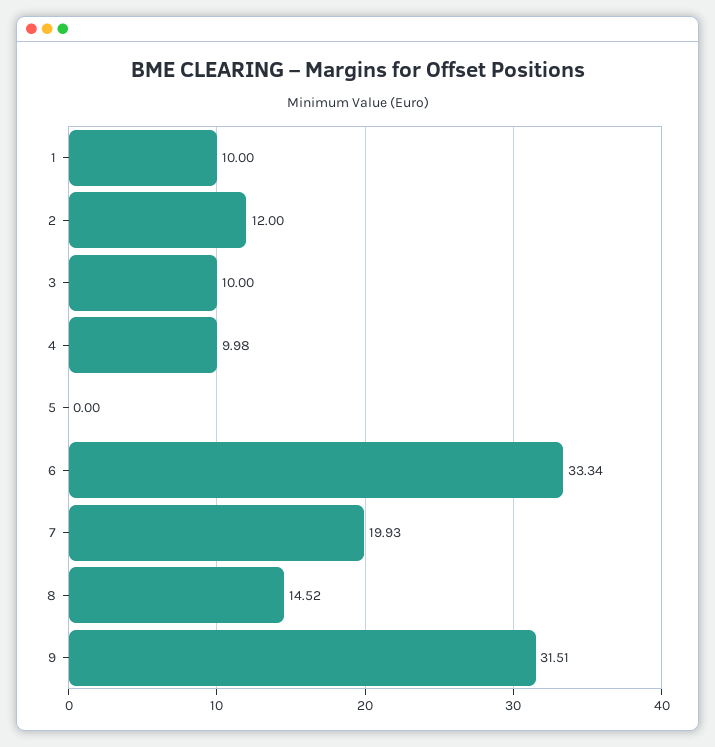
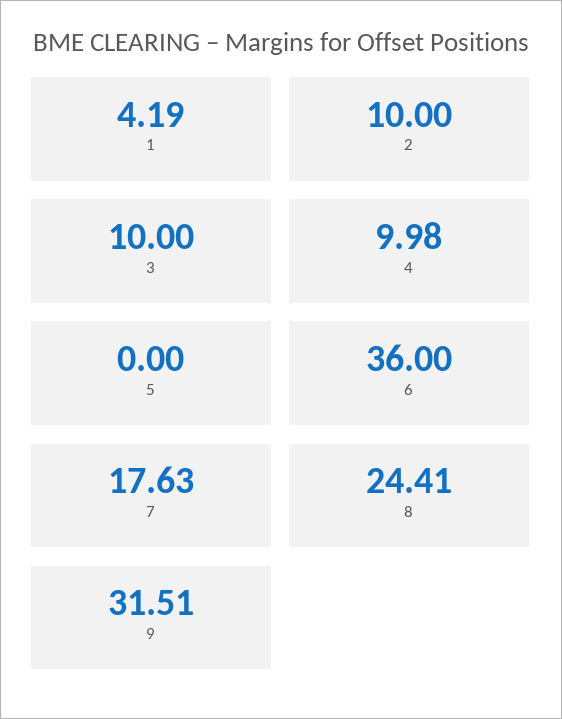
  {
-   "1": 10,
+   "1": 4.19,
-   "2": 12,
+   "2": 10,
    "3": 10,
    "4": 9.98,
    "5": 0,
-   "6": 33.34,
+   "6": 36,
-   "7": 19.93,
+   "7": 17.63,
-   "8": 14.52,
+   "8": 24.41,
    "9": 31.51
  }

